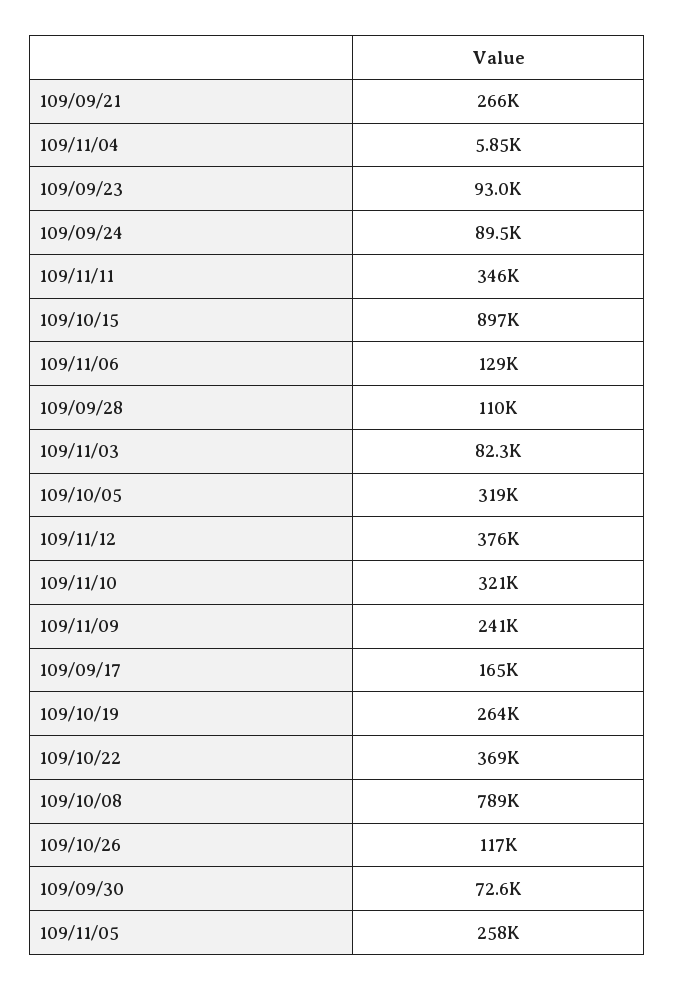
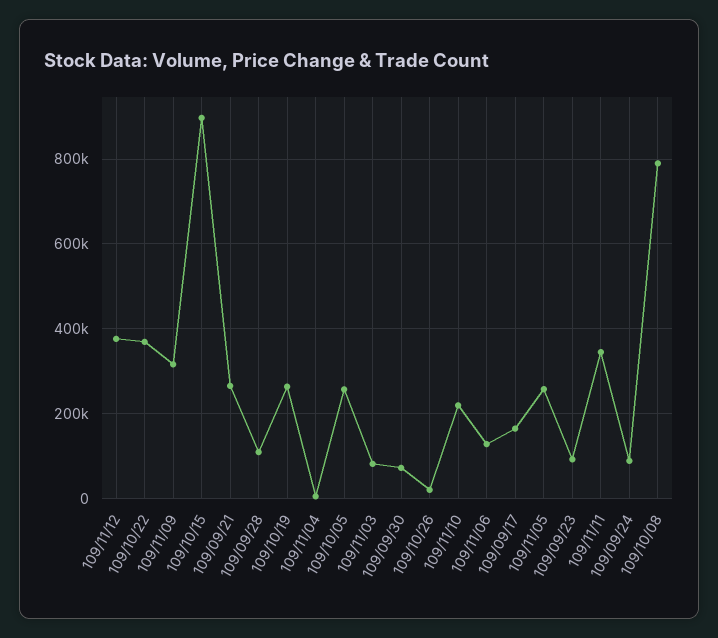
  {
    "109/09/21": 266000,
    "109/11/04": 5850,
    "109/09/23": 93000,
    "109/09/24": 89500,
    "109/11/11": 346000,
    "109/10/15": 897000,
    "109/11/06": 129000,
    "109/09/28": 110000,
    "109/11/03": 82300,
-   "109/10/05": 319000,
+   "109/10/05": 260000,
    "109/11/12": 376000,
-   "109/11/10": 321000,
+   "109/11/10": 220000,
-   "109/11/09": 241000,
+   "109/11/09": 320000,
    "109/09/17": 165000,
    "109/10/19": 264000,
    "109/10/22": 369000,
    "109/10/08": 789000,
-   "109/10/26": 117000,
+   "109/10/26": 20000,
    "109/09/30": 72600,
    "109/11/05": 258000
  }

